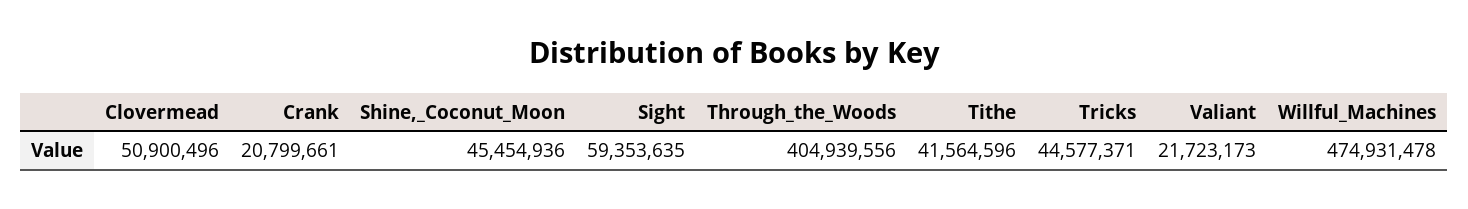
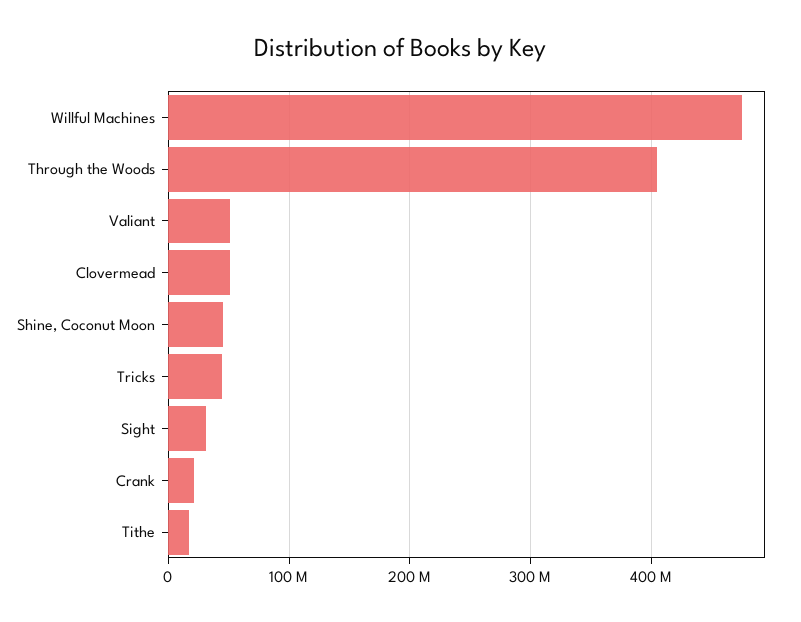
  {
    "Clovermead": 50900496,
    "Crank": 20799661,
    "Shine,_Coconut_Moon": 45454936,
-   "Sight": 59353635,
+   "Sight": 30000000,
    "Through_the_Woods": 404939556,
-   "Tithe": 41564596,
+   "Tithe": 20000000,
    "Tricks": 44577371,
-   "Valiant": 21723173,
+   "Valiant": 50000000,
    "Willful_Machines": 474931478
  }

